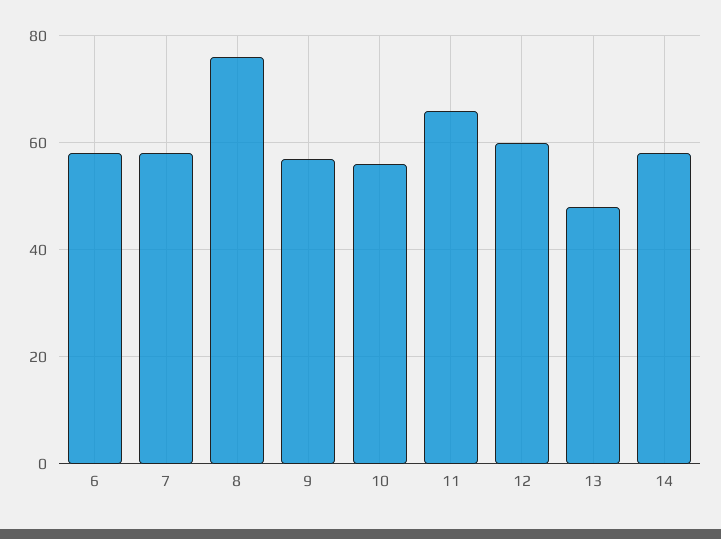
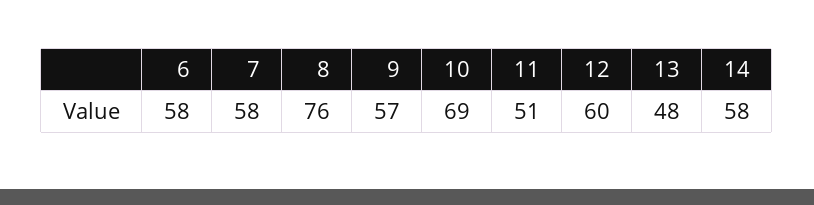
  {
    "6": 58,
    "7": 58,
    "8": 76,
    "9": 57,
-   "10": 55,
+   "10": 69,
-   "11": 65,
+   "11": 51,
    "12": 60,
    "13": 48,
    "14": 58
  }

